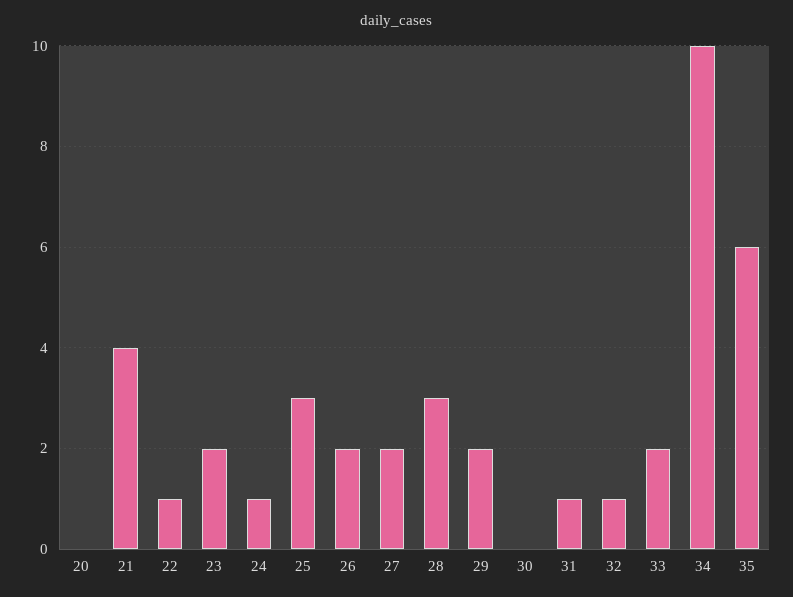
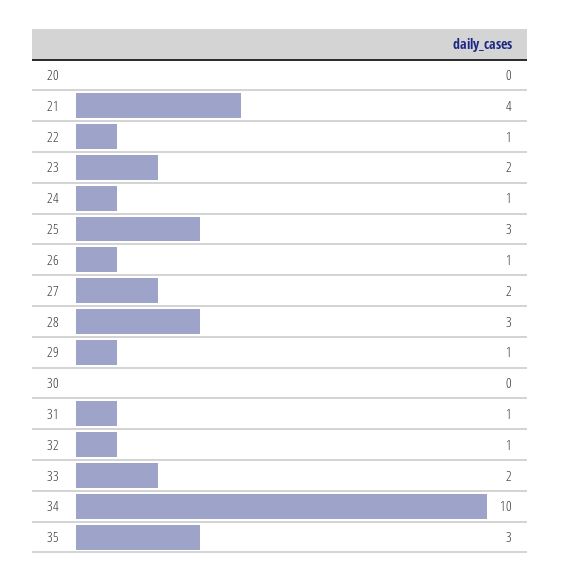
  {
    "20": 0,
    "21": 4,
    "22": 1,
    "23": 2,
    "24": 1,
    "25": 3,
-   "26": 2,
+   "26": 1,
    "27": 2,
    "28": 3,
-   "29": 2,
+   "29": 1,
    "30": 0,
    "31": 1,
    "32": 1,
    "33": 2,
    "34": 10,
-   "35": 6
+   "35": 3
  }

